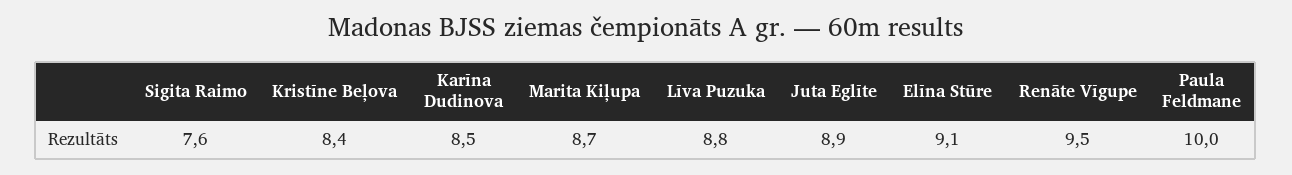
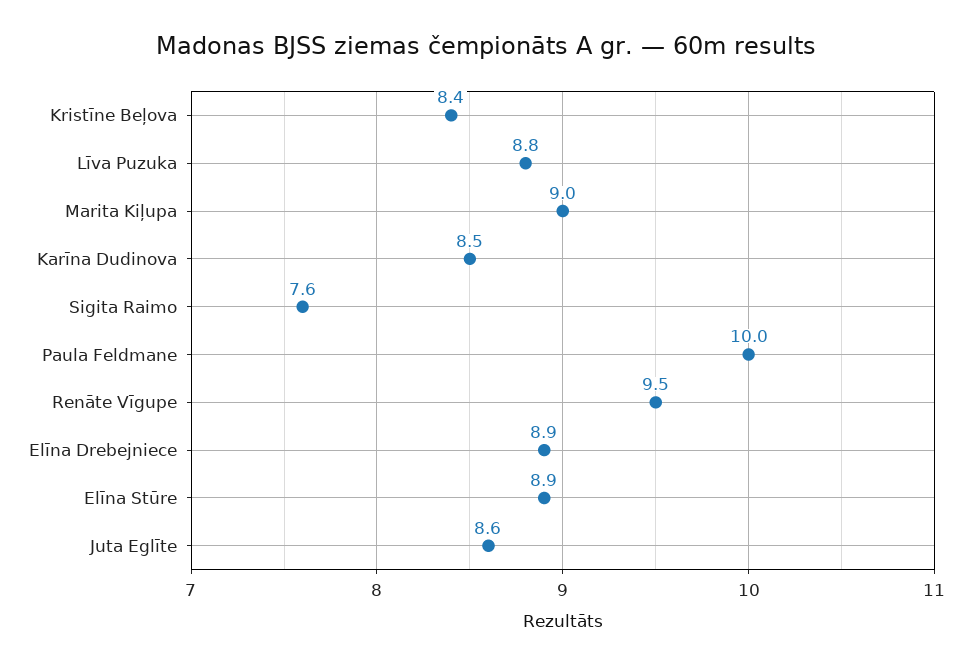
  {
    "Sigita Raimo": 7.6,
    "Kristīne Beļova": 8.4,
    "Karīna Dudinova": 8.5,
-   "Marita Kiļupa": 8.7,
+   "Marita Kiļupa": 9,
    "Līva Puzuka": 8.8,
-   "Juta Eglīte": 8.9,
+   "Juta Eglīte": 8.6,
-   "Elīna Stūre": 9.1,
+   "Elīna Stūre": 8.9,
    "Renāte Vīgupe": 9.5,
-   "Paula Feldmane": 10
+   "Paula Feldmane": 10,
+   "Elīna Drebejniece": 8.9
  }

